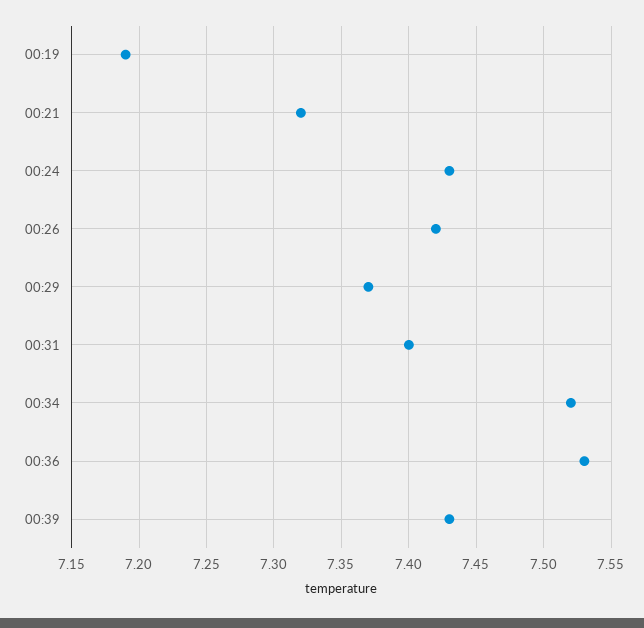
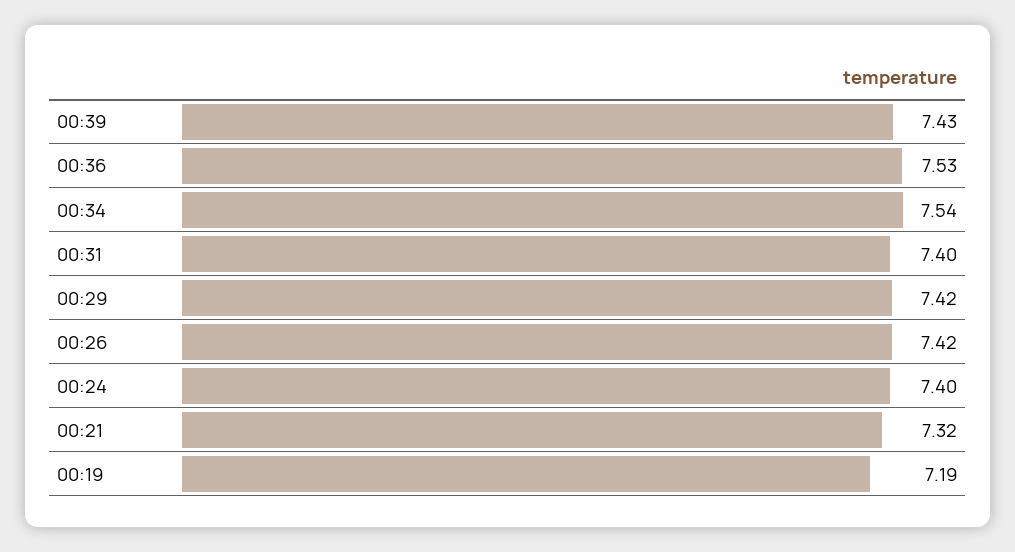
  {
    "00:19": 7.19,
    "00:21": 7.32,
-   "00:24": 7.43,
+   "00:24": 7.4,
    "00:26": 7.42,
-   "00:29": 7.37,
+   "00:29": 7.42,
    "00:31": 7.4,
-   "00:34": 7.52,
+   "00:34": 7.54,
    "00:36": 7.53,
    "00:39": 7.43
  }

